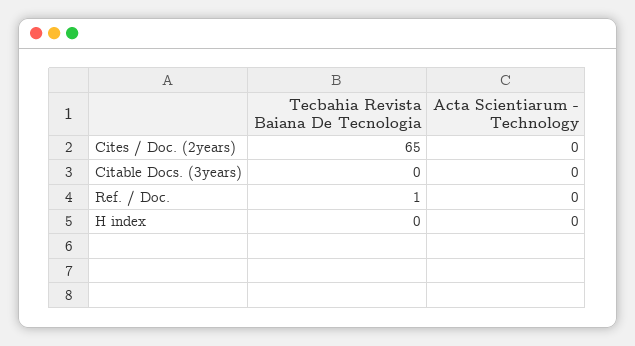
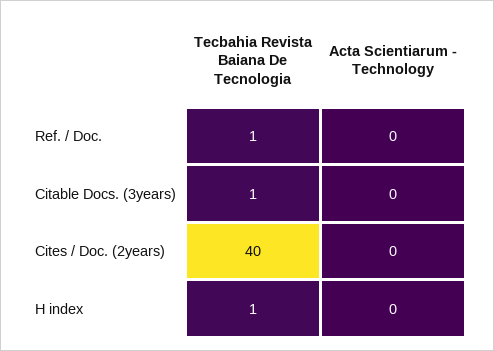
  {
    "Tecbahia Revista Baiana De Tecnologia": {
-     "Cites / Doc. (2years)": 65,
+     "Cites / Doc. (2years)": 40,
-     "Citable Docs. (3years)": 0,
+     "Citable Docs. (3years)": 1,
      "Ref. / Doc.": 1,
-     "H index": 0
+     "H index": 1
    },
    "Acta Scientiarum - Technology": {
      "Cites / Doc. (2years)": 0,
      "Citable Docs. (3years)": 0,
      "Ref. / Doc.": 0,
      "H index": 0
    }
  }

